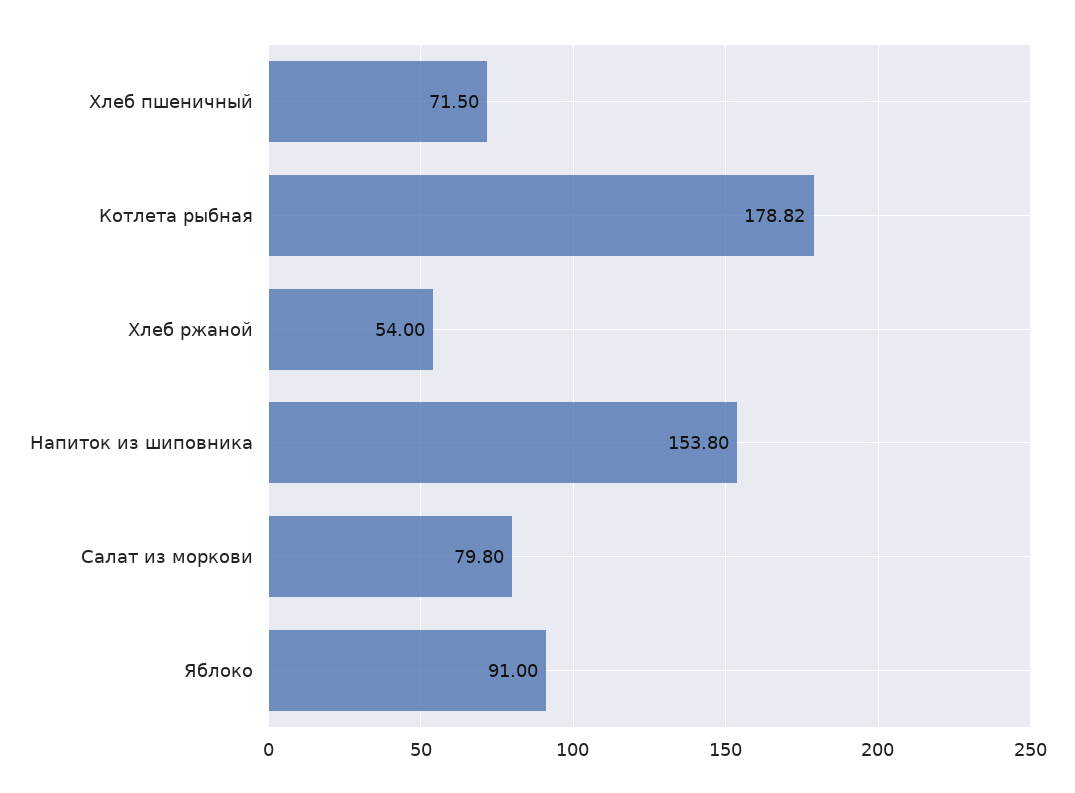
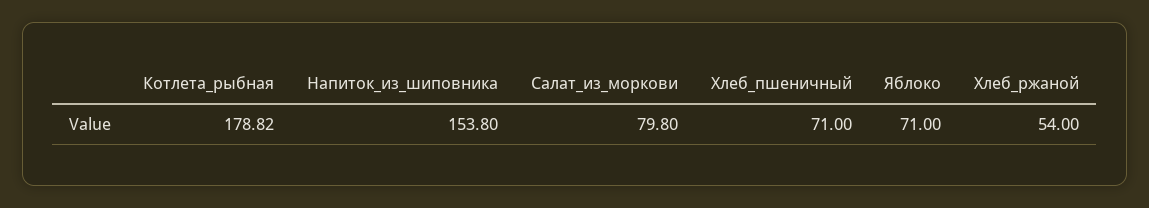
  {
-   "Хлеб пшеничный": 71.5,
+   "Хлеб пшеничный": 71,
    "Котлета рыбная": 178.82,
    "Хлеб ржаной": 54,
    "Напиток из шиповника": 153.8,
    "Салат из моркови": 79.8,
-   "Яблоко": 91
+   "Яблоко": 71
  }

